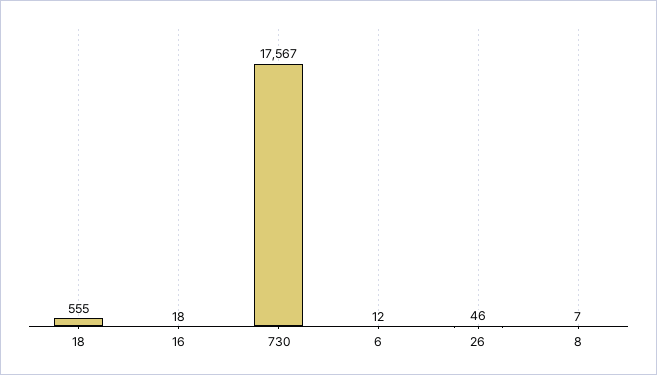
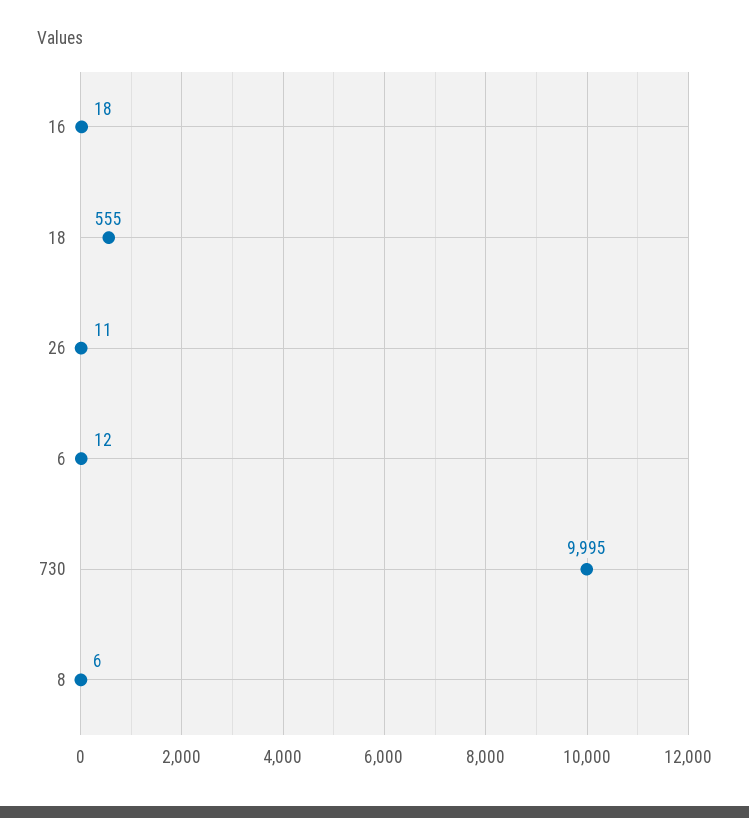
  {
    "18": 555,
    "16": 18,
-   "730": 17567,
+   "730": 9995,
    "6": 12,
-   "26": 46,
+   "26": 11,
-   "8": 7
+   "8": 6
  }

